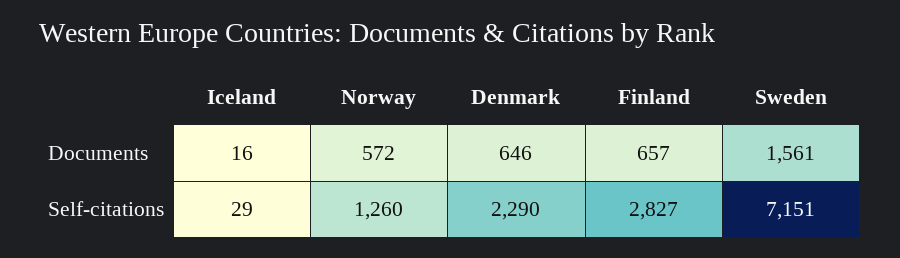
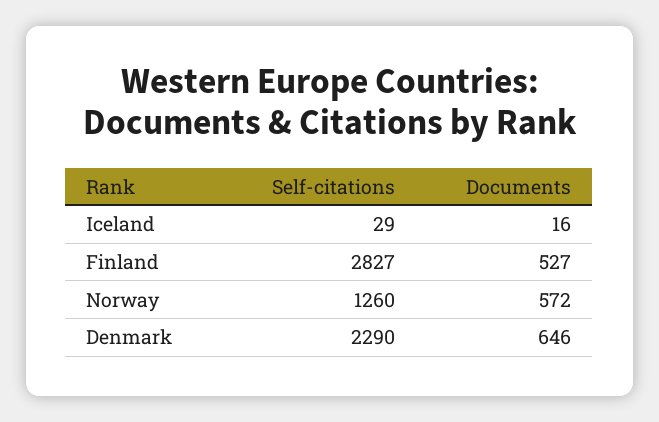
  {
    "Iceland": {
      "Documents": 16,
      "Self-citations": 29
    },
    "Norway": {
      "Documents": 572,
      "Self-citations": 1260
    },
    "Denmark": {
      "Documents": 646,
      "Self-citations": 2290
    },
    "Finland": {
-     "Documents": 657,
+     "Documents": 527,
      "Self-citations": 2827
-   },
+   }
-   "Sweden": {
-     "Documents": 1561,
-     "Self-citations": 7151
-   }
  }

